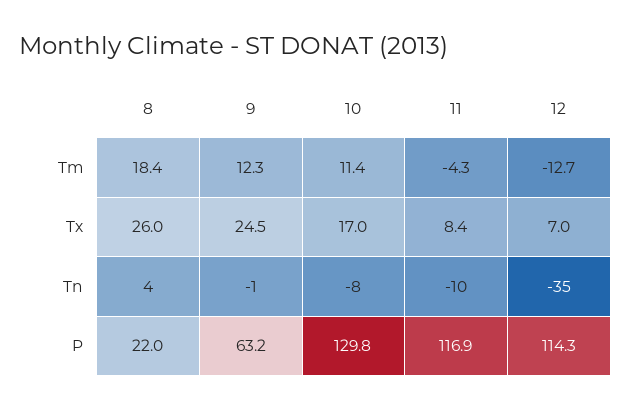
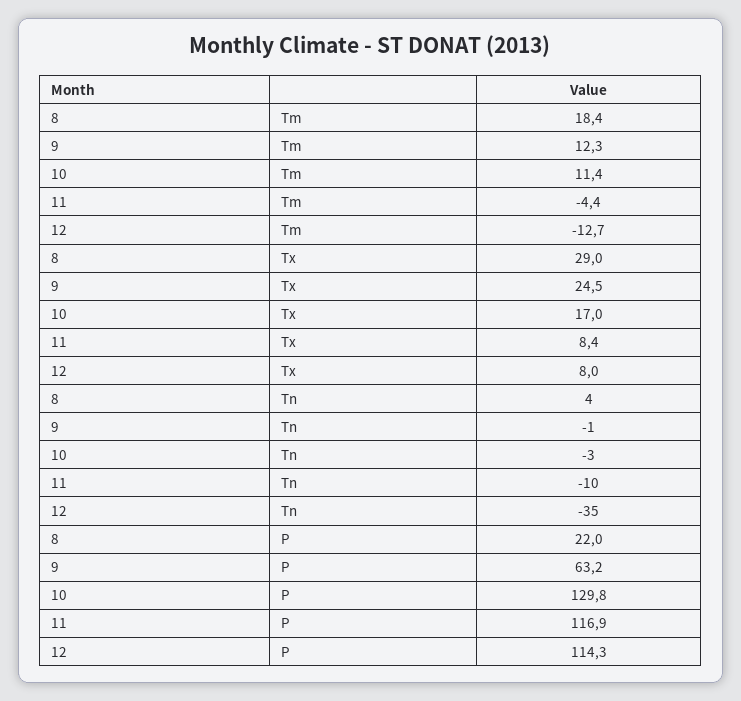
  {
    "8": {
      "Tm": 18.4,
-     "Tx": 26,
+     "Tx": 29,
      "Tn": 4,
      "P": 22
    },
    "9": {
      "Tm": 12.3,
      "Tx": 24.5,
      "Tn": -1,
      "P": 63.2
    },
    "10": {
      "Tm": 11.4,
      "Tx": 17,
-     "Tn": -8,
+     "Tn": -3,
      "P": 129.8
    },
    "11": {
-     "Tm": -4.3,
+     "Tm": -4.4,
      "Tx": 8.4,
      "Tn": -10,
      "P": 116.9
    },
    "12": {
      "Tm": -12.7,
-     "Tx": 7,
+     "Tx": 8,
      "Tn": -35,
      "P": 114.3
    }
  }

